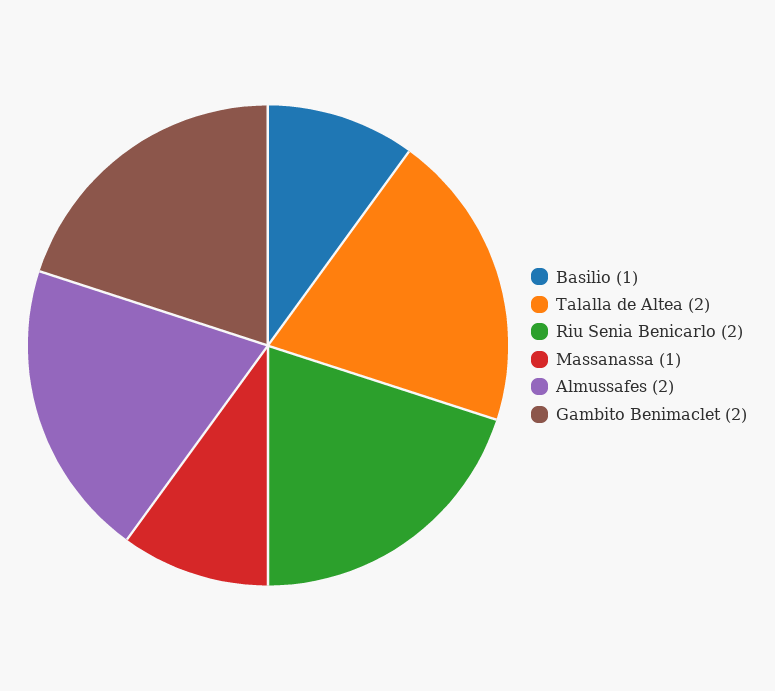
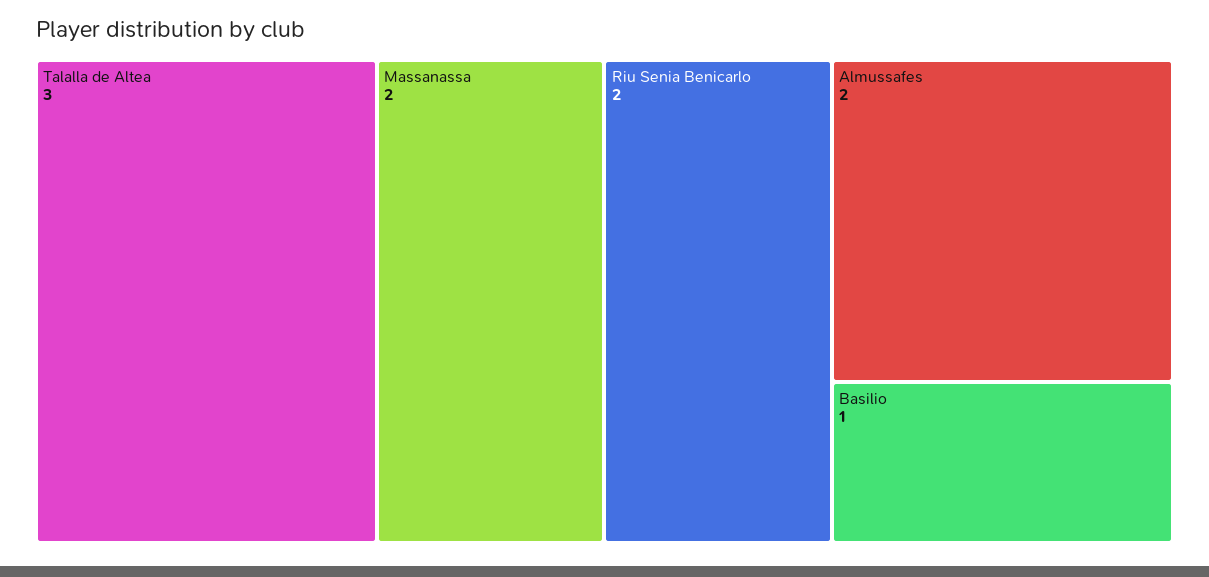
  {
    "Basilio": 1,
-   "Talalla de Altea": 2,
+   "Talalla de Altea": 3,
    "Riu Senia Benicarlo": 2,
-   "Massanassa": 1,
+   "Massanassa": 2,
-   "Almussafes": 2,
+   "Almussafes": 2
-   "Gambito Benimaclet": 2
  }

